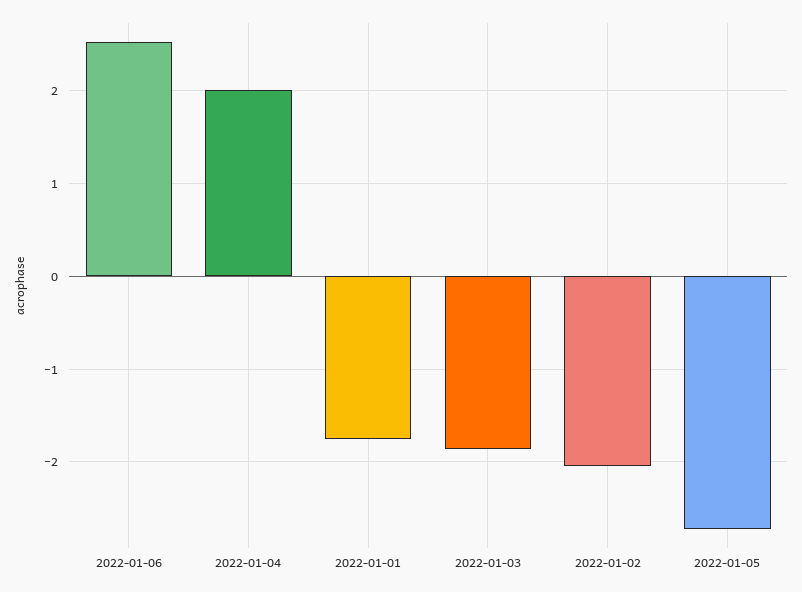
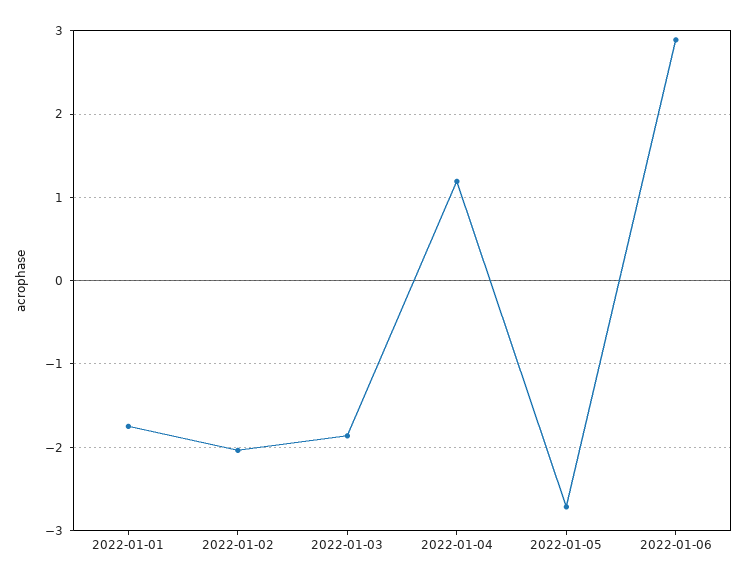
  {
-   "2022-01-06": 2.5,
+   "2022-01-06": 2.9,
-   "2022-01-04": 2,
+   "2022-01-04": 1.2,
    "2022-01-01": -1.7,
    "2022-01-03": -1.9,
    "2022-01-02": -2,
    "2022-01-05": -2.7
  }

